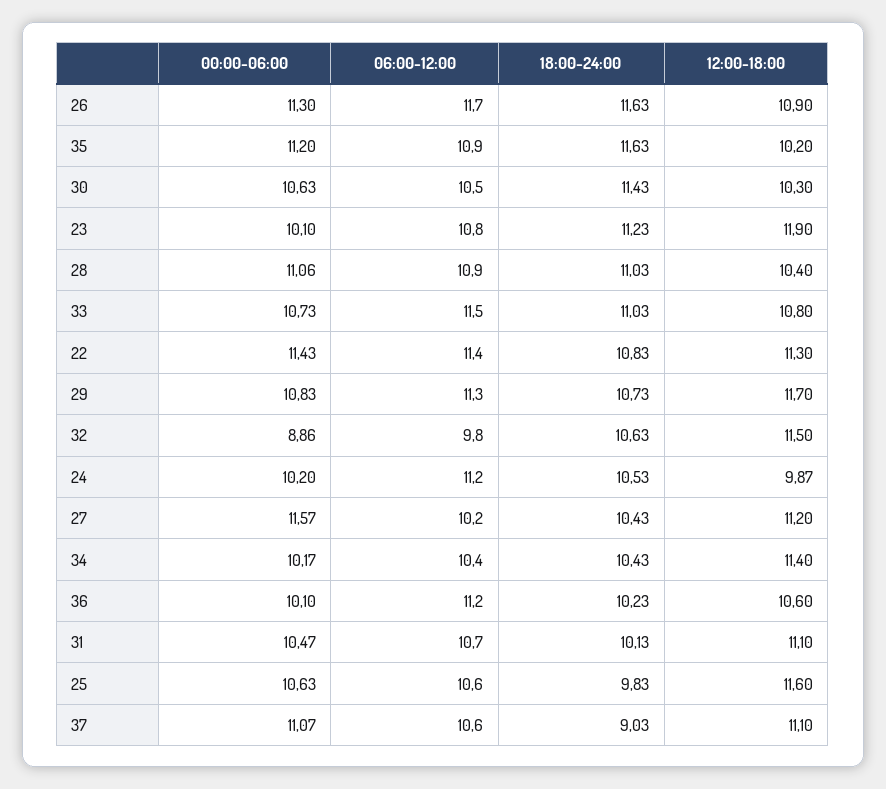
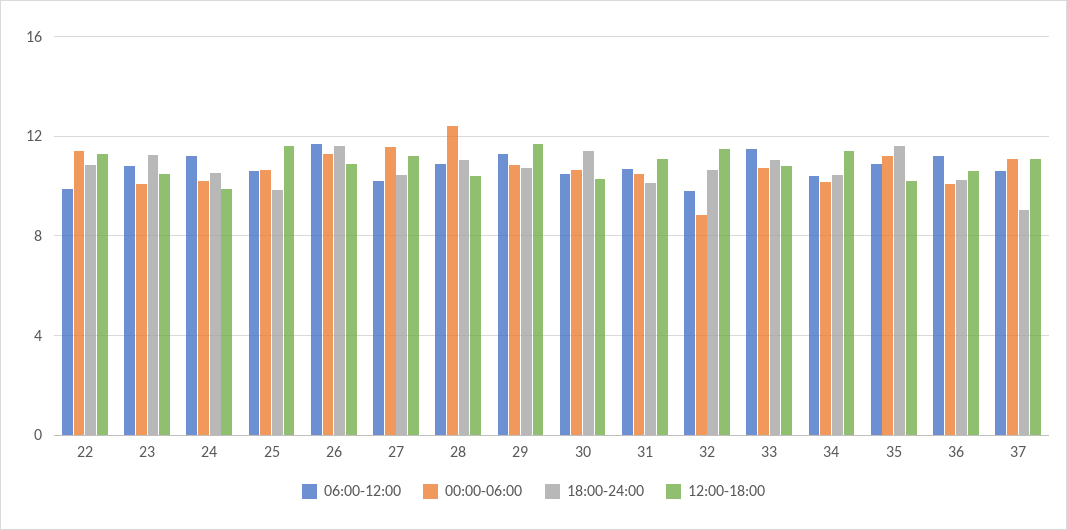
  {
    "00:00-06:00": {
      "26": 11.3,
      "35": 11.2,
      "30": 10.63,
      "23": 10.1,
-     "28": 11.06,
+     "28": 12.5,
      "33": 10.73,
      "22": 11.43,
      "29": 10.83,
      "32": 8.86,
      "24": 10.2,
      "27": 11.57,
      "34": 10.17,
      "36": 10.1,
      "31": 10.47,
      "25": 10.63,
      "37": 11.07
    },
    "06:00-12:00": {
      "26": 11.7,
      "35": 10.9,
      "30": 10.5,
      "23": 10.8,
      "28": 10.9,
      "33": 11.5,
-     "22": 11.4,
+     "22": 10,
      "29": 11.3,
      "32": 9.8,
      "24": 11.2,
      "27": 10.2,
      "34": 10.4,
      "36": 11.2,
      "31": 10.7,
      "25": 10.6,
      "37": 10.6
    },
    "18:00-24:00": {
      "26": 11.63,
      "35": 11.63,
      "30": 11.43,
      "23": 11.23,
      "28": 11.03,
      "33": 11.03,
      "22": 10.83,
      "29": 10.73,
      "32": 10.63,
      "24": 10.53,
      "27": 10.43,
      "34": 10.43,
      "36": 10.23,
      "31": 10.13,
      "25": 9.83,
      "37": 9.03
    },
    "12:00-18:00": {
      "26": 10.9,
      "35": 10.2,
      "30": 10.3,
-     "23": 11.9,
+     "23": 10.5,
      "28": 10.4,
      "33": 10.8,
      "22": 11.3,
      "29": 11.7,
      "32": 11.5,
      "24": 9.87,
      "27": 11.2,
      "34": 11.4,
      "36": 10.6,
      "31": 11.1,
      "25": 11.6,
      "37": 11.1
    }
  }

